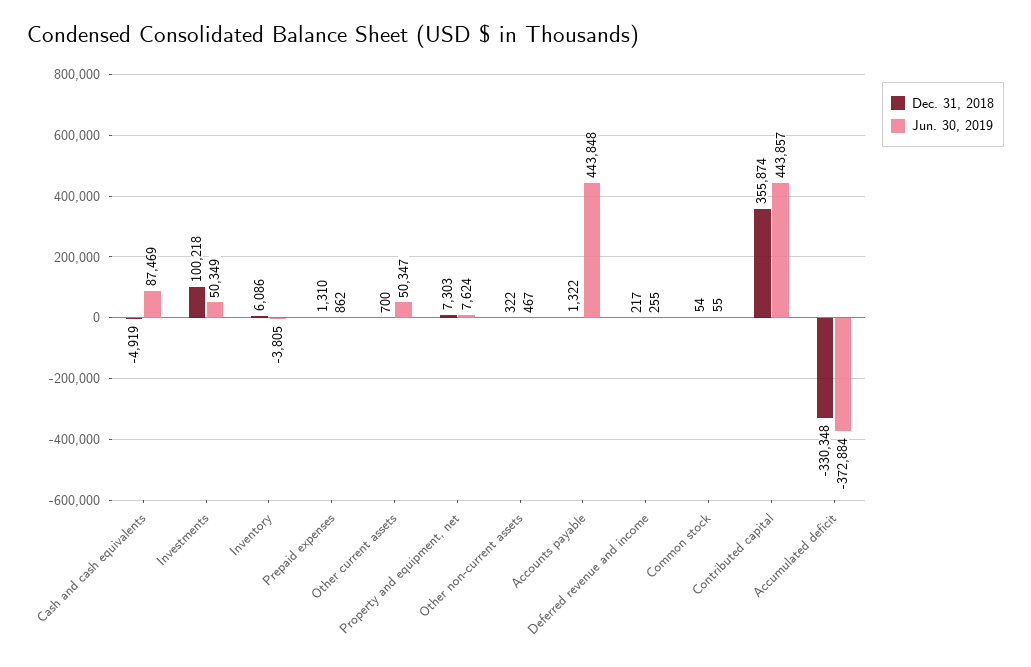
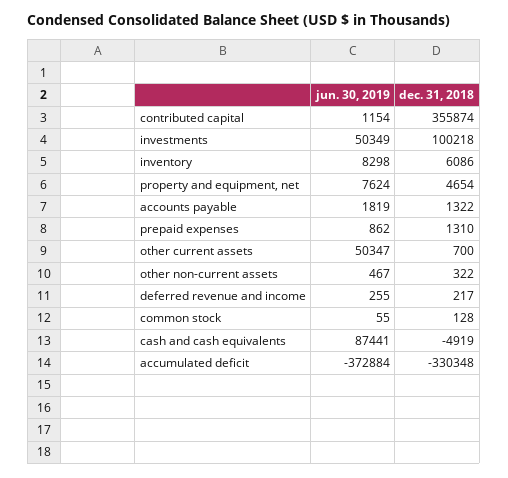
  {
    "Dec. 31, 2018": {
      "Cash and cash equivalents": -4919,
      "Investments": 100218,
      "Inventory": 6086,
      "Prepaid expenses": 1310,
      "Other current assets": 700,
-     "Property and equipment, net": 7303,
+     "Property and equipment, net": 4654,
      "Other non-current assets": 322,
      "Accounts payable": 1322,
      "Deferred revenue and income": 217,
-     "Common stock": 54,
+     "Common stock": 128,
      "Contributed capital": 355874,
      "Accumulated deficit": -330348
    },
    "Jun. 30, 2019": {
-     "Cash and cash equivalents": 87469,
+     "Cash and cash equivalents": 87441,
      "Investments": 50349,
-     "Inventory": -3805,
+     "Inventory": 8298,
      "Prepaid expenses": 862,
      "Other current assets": 50347,
      "Property and equipment, net": 7624,
      "Other non-current assets": 467,
-     "Accounts payable": 443848,
+     "Accounts payable": 1819,
      "Deferred revenue and income": 255,
      "Common stock": 55,
-     "Contributed capital": 443857,
+     "Contributed capital": 1154,
      "Accumulated deficit": -372884
    }
  }

